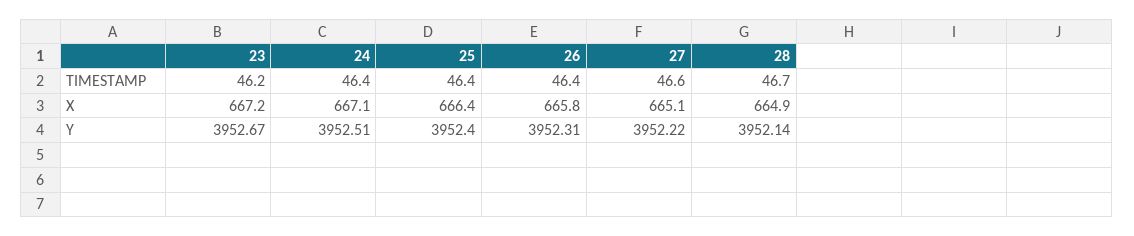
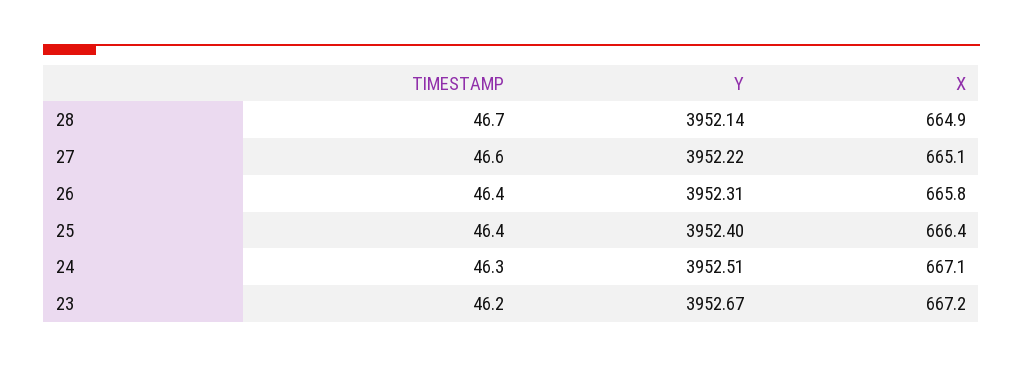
  {
    "23": {
      "TIMESTAMP": 46.2,
      "X": 667.2,
      "Y": 3952.67
    },
    "24": {
-     "TIMESTAMP": 46.4,
+     "TIMESTAMP": 46.3,
      "X": 667.1,
      "Y": 3952.51
    },
    "25": {
      "TIMESTAMP": 46.4,
      "X": 666.4,
      "Y": 3952.4
    },
    "26": {
      "TIMESTAMP": 46.4,
      "X": 665.8,
      "Y": 3952.31
    },
    "27": {
      "TIMESTAMP": 46.6,
      "X": 665.1,
      "Y": 3952.22
    },
    "28": {
      "TIMESTAMP": 46.7,
      "X": 664.9,
      "Y": 3952.14
    }
  }

